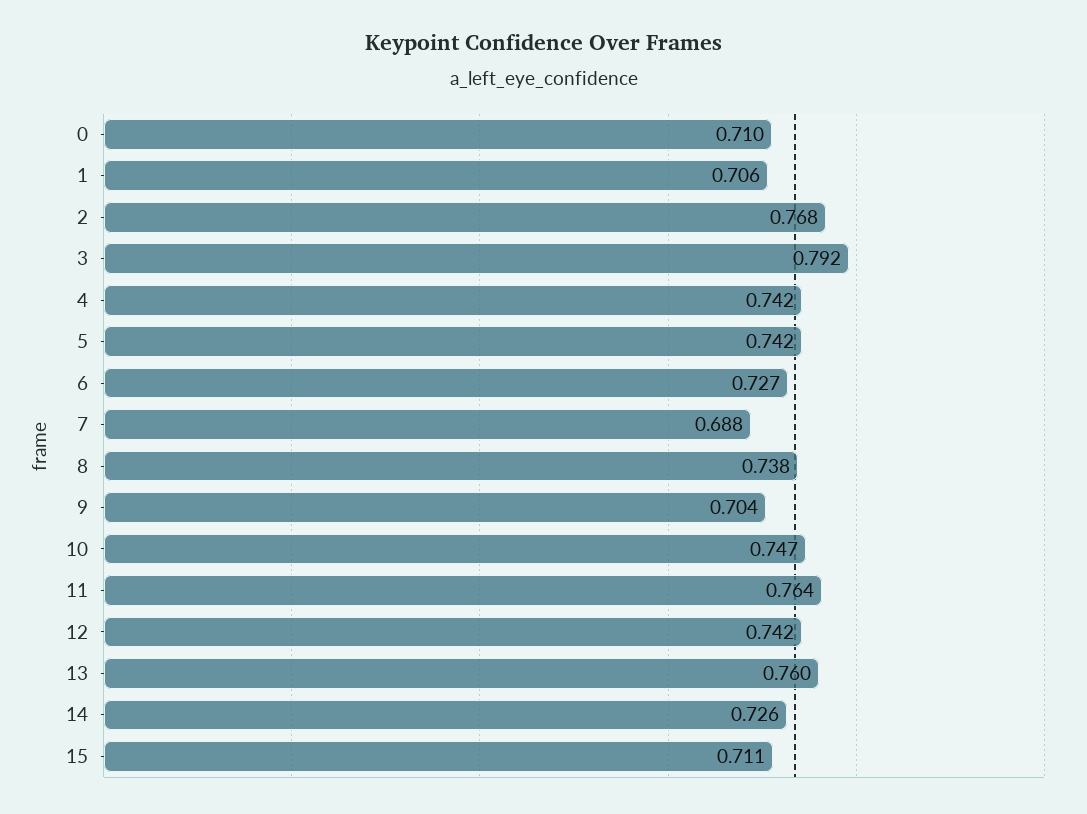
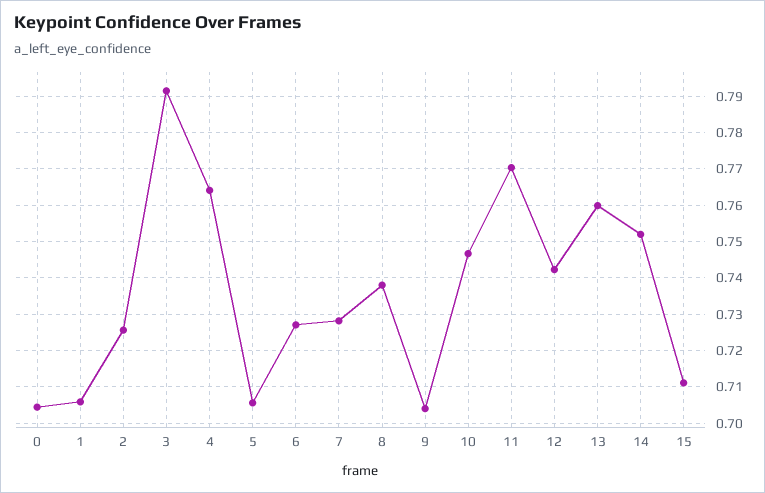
  {
-   "0": 0.71,
+   "0": 0.704,
    "1": 0.706,
-   "2": 0.768,
+   "2": 0.726,
    "3": 0.792,
-   "4": 0.742,
+   "4": 0.764,
-   "5": 0.742,
+   "5": 0.706,
    "6": 0.727,
-   "7": 0.688,
+   "7": 0.728,
    "8": 0.738,
    "9": 0.704,
    "10": 0.747,
-   "11": 0.764,
+   "11": 0.77,
    "12": 0.742,
    "13": 0.76,
-   "14": 0.726,
+   "14": 0.752,
    "15": 0.711
  }

